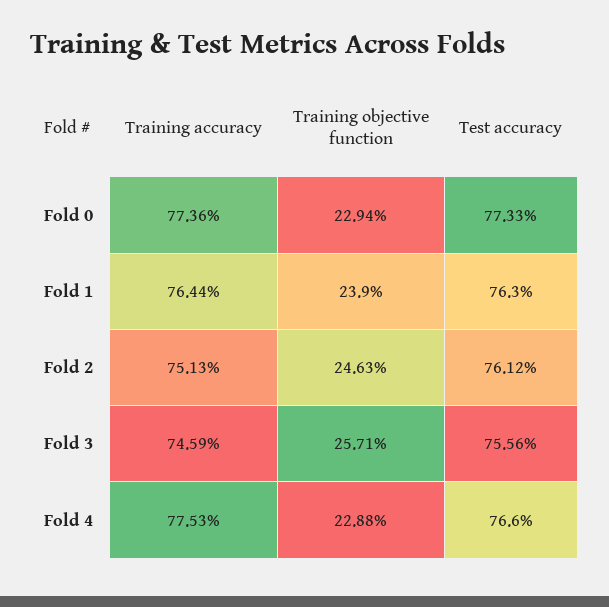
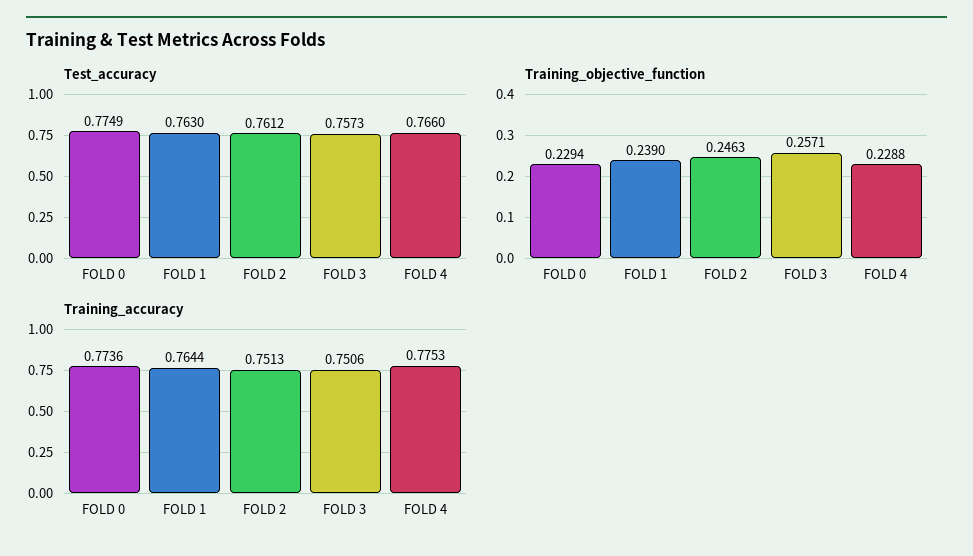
  {
    "Training accuracy": {
      "Fold 0": 0.7736,
      "Fold 1": 0.7644,
      "Fold 2": 0.7513,
-     "Fold 3": 0.7459,
+     "Fold 3": 0.7506,
      "Fold 4": 0.7753
    },
    "Training objective function": {
      "Fold 0": 0.2294,
      "Fold 1": 0.239,
      "Fold 2": 0.2463,
      "Fold 3": 0.2571,
      "Fold 4": 0.2288
    },
    "Test accuracy": {
-     "Fold 0": 0.7733,
+     "Fold 0": 0.7749,
      "Fold 1": 0.763,
      "Fold 2": 0.7612,
-     "Fold 3": 0.7556,
+     "Fold 3": 0.7573,
      "Fold 4": 0.766
    }
  }

